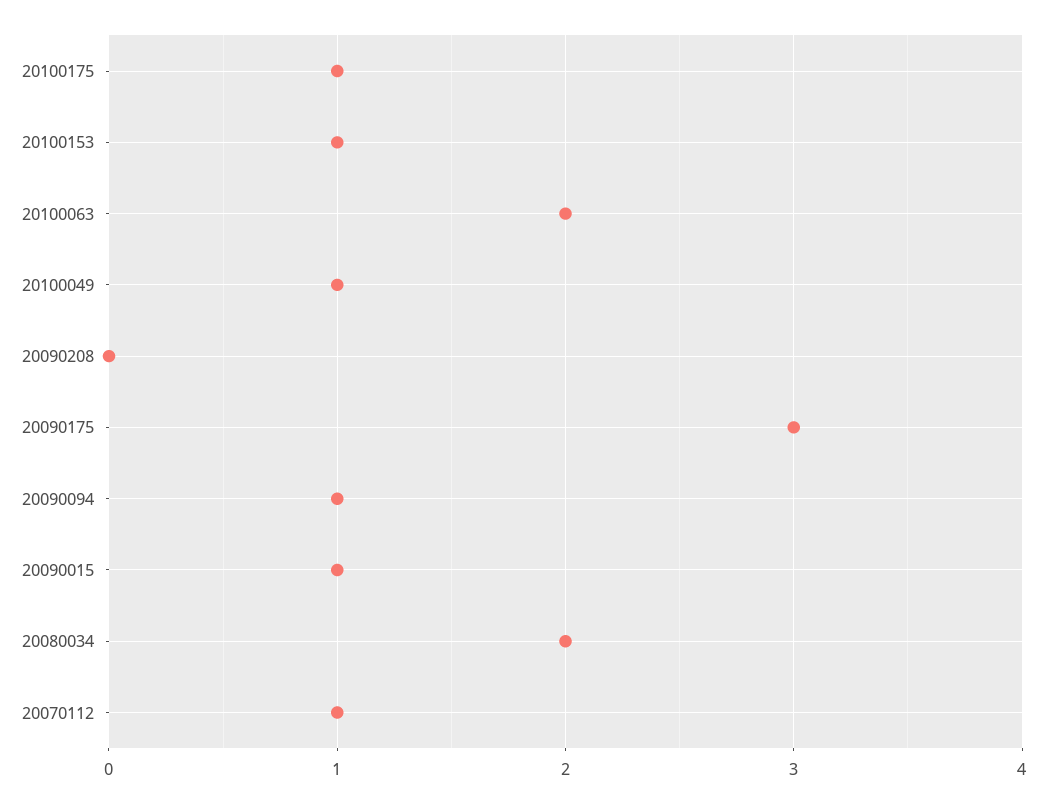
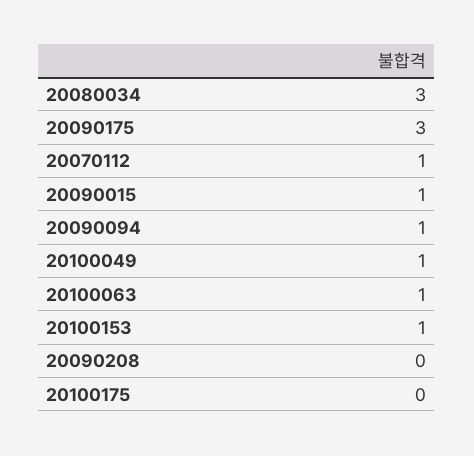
  {
-   "20100175": 1,
+   "20100175": 0,
    "20100153": 1,
-   "20100063": 2,
+   "20100063": 1,
    "20100049": 1,
    "20090208": 0,
    "20090175": 3,
    "20090094": 1,
    "20090015": 1,
-   "20080034": 2,
+   "20080034": 3,
    "20070112": 1
  }

